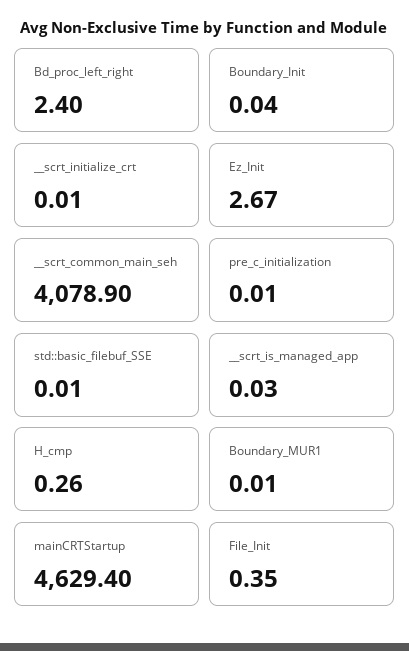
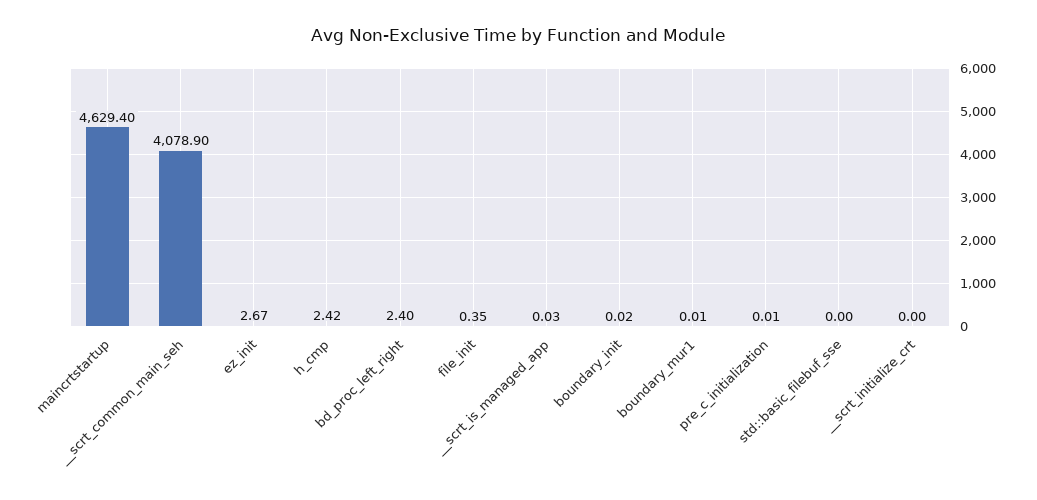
  {
    "Bd_proc_left_right": 2.4,
-   "Boundary_Init": 0.04,
+   "Boundary_Init": 0.02,
-   "__scrt_initialize_crt": 0.01,
+   "__scrt_initialize_crt": 0,
    "Ez_Init": 2.67,
    "__scrt_common_main_seh": 4078.9,
    "pre_c_initialization": 0.01,
-   "std::basic_filebuf_SSE": 0.01,
+   "std::basic_filebuf_SSE": 0,
    "__scrt_is_managed_app": 0.03,
-   "H_cmp": 0.26,
+   "H_cmp": 2.42,
    "Boundary_MUR1": 0.01,
    "mainCRTStartup": 4629.4,
    "File_Init": 0.35
  }

